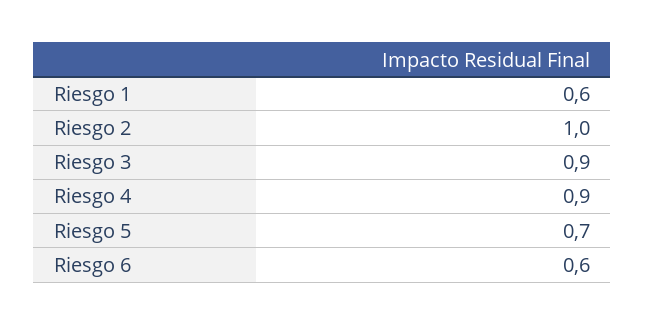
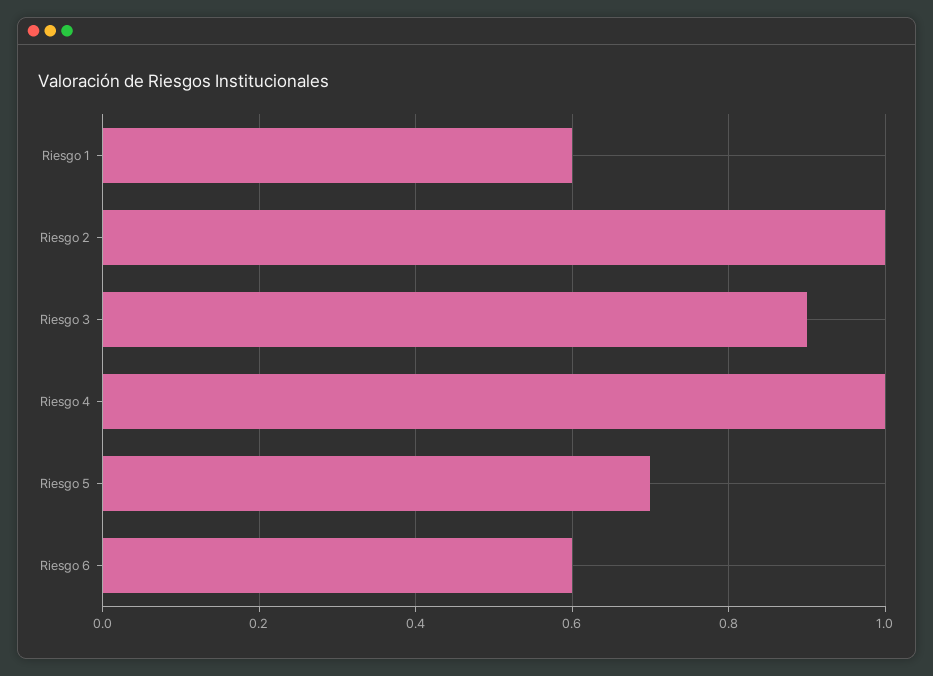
  {
    "Riesgo 1": 0.6,
    "Riesgo 2": 1,
    "Riesgo 3": 0.9,
-   "Riesgo 4": 0.9,
+   "Riesgo 4": 1,
    "Riesgo 5": 0.7,
    "Riesgo 6": 0.6
  }

